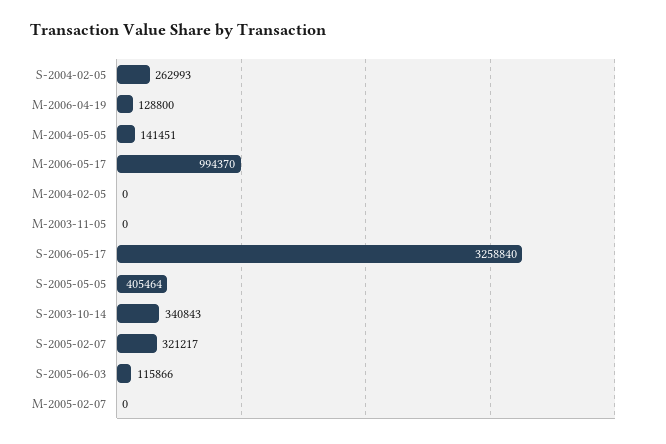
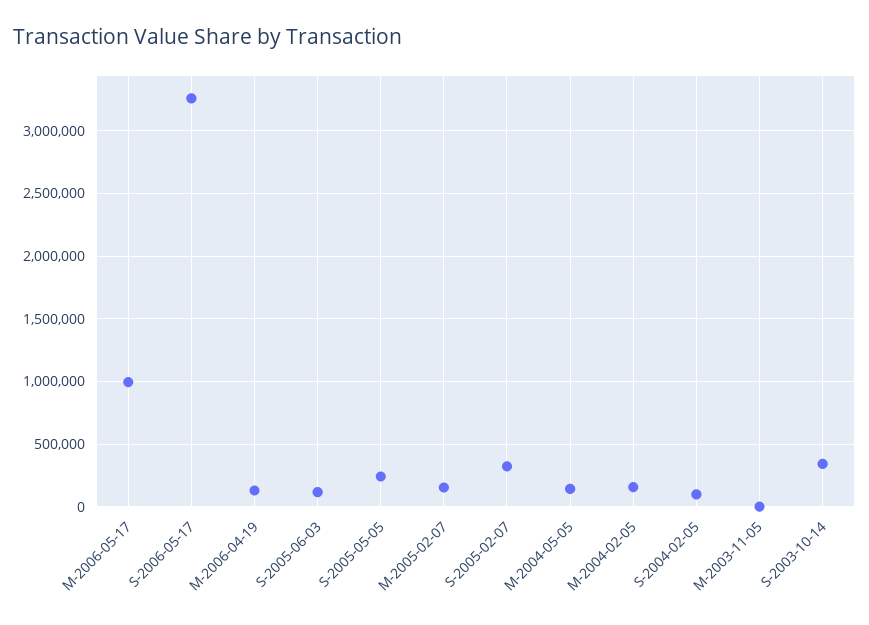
  {
-   "S-2004-02-05": 262993,
+   "S-2004-02-05": 100000,
    "M-2006-04-19": 128800,
    "M-2004-05-05": 141451,
    "M-2006-05-17": 994370,
-   "M-2004-02-05": 0,
+   "M-2004-02-05": 150000,
    "M-2003-11-05": 0,
    "S-2006-05-17": 3258840,
-   "S-2005-05-05": 405464,
+   "S-2005-05-05": 250000,
    "S-2003-10-14": 340843,
    "S-2005-02-07": 321217,
    "S-2005-06-03": 115866,
-   "M-2005-02-07": 0
+   "M-2005-02-07": 150000
  }

